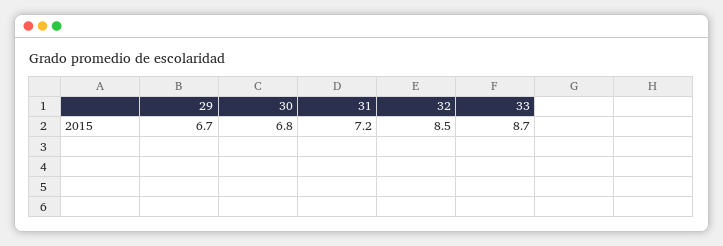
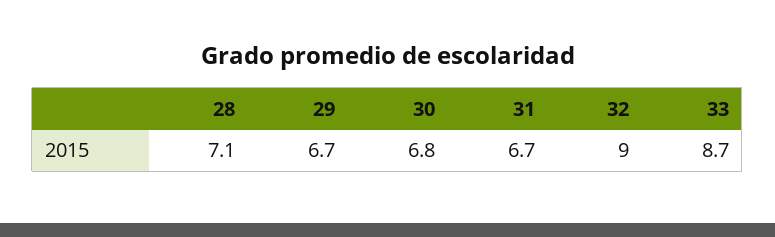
  {
    "29": 6.7,
    "30": 6.8,
-   "31": 7.2,
+   "31": 6.7,
-   "32": 8.5,
+   "32": 9,
-   "33": 8.7
+   "33": 8.7,
+   "28": 7.1
  }

